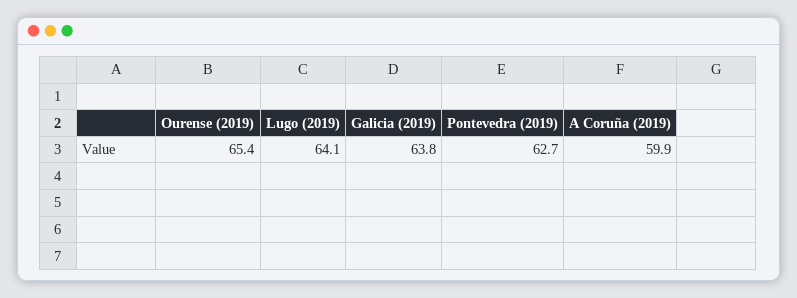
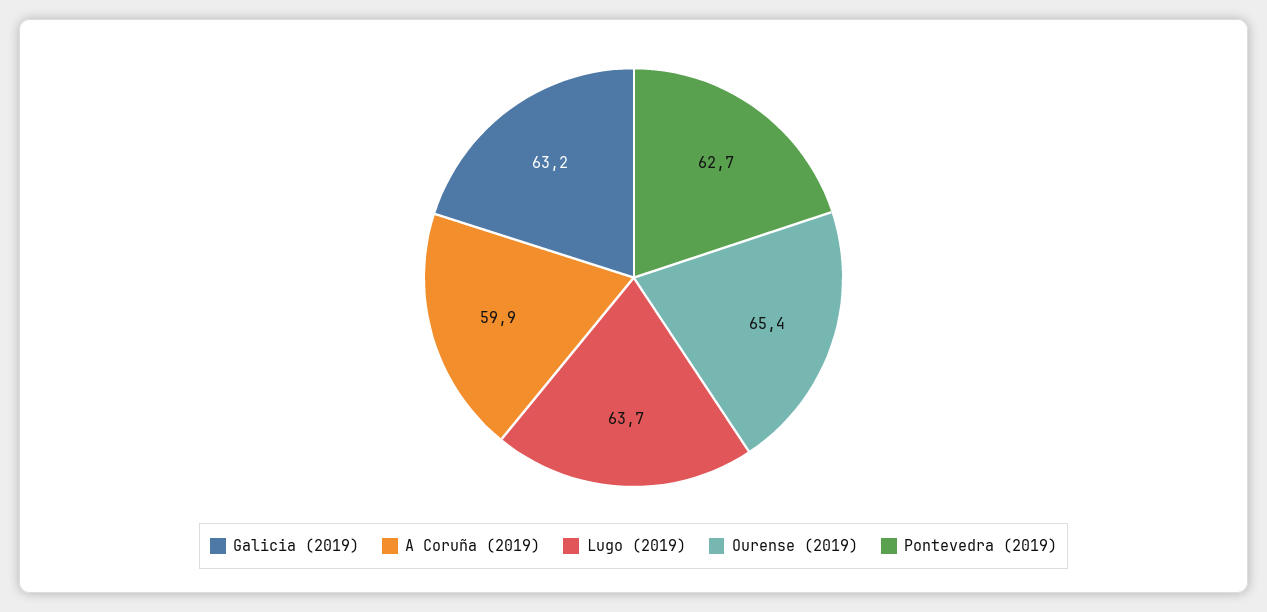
  {
    "Ourense (2019)": 65.4,
-   "Lugo (2019)": 64.1,
+   "Lugo (2019)": 63.7,
-   "Galicia (2019)": 63.8,
+   "Galicia (2019)": 63.2,
    "Pontevedra (2019)": 62.7,
    "A Coruña (2019)": 59.9
  }

